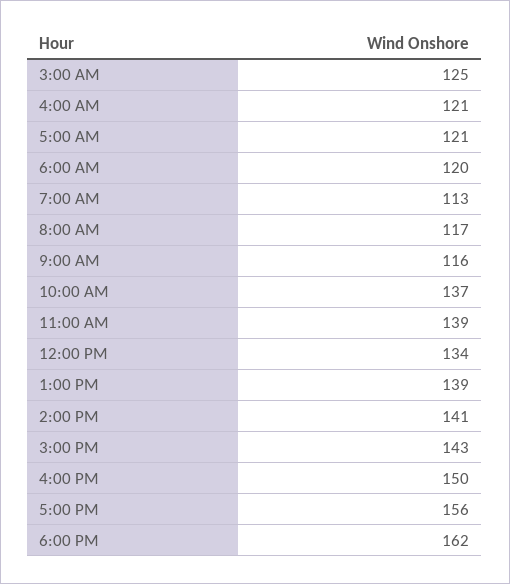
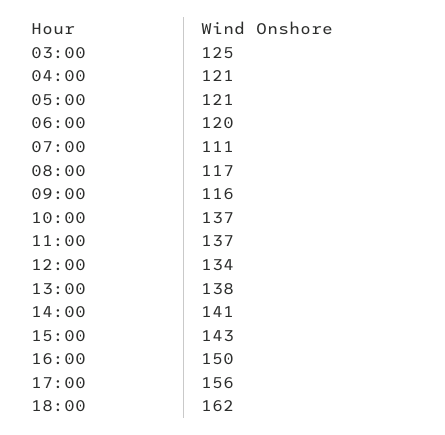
  {
    "3:00 AM": 125,
    "4:00 AM": 121,
    "5:00 AM": 121,
    "6:00 AM": 120,
-   "7:00 AM": 113,
+   "7:00 AM": 111,
    "8:00 AM": 117,
    "9:00 AM": 116,
    "10:00 AM": 137,
-   "11:00 AM": 139,
+   "11:00 AM": 137,
    "12:00 PM": 134,
-   "1:00 PM": 139,
+   "1:00 PM": 138,
    "2:00 PM": 141,
    "3:00 PM": 143,
    "4:00 PM": 150,
    "5:00 PM": 156,
    "6:00 PM": 162
  }

